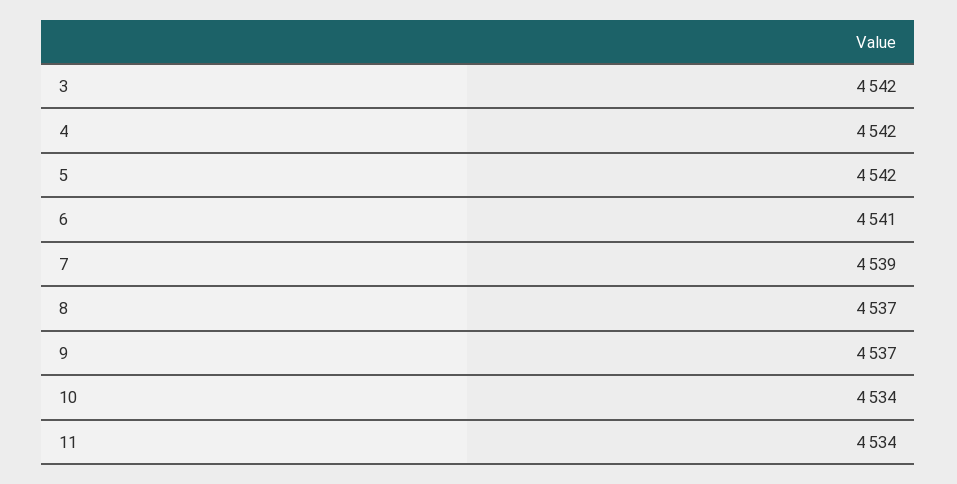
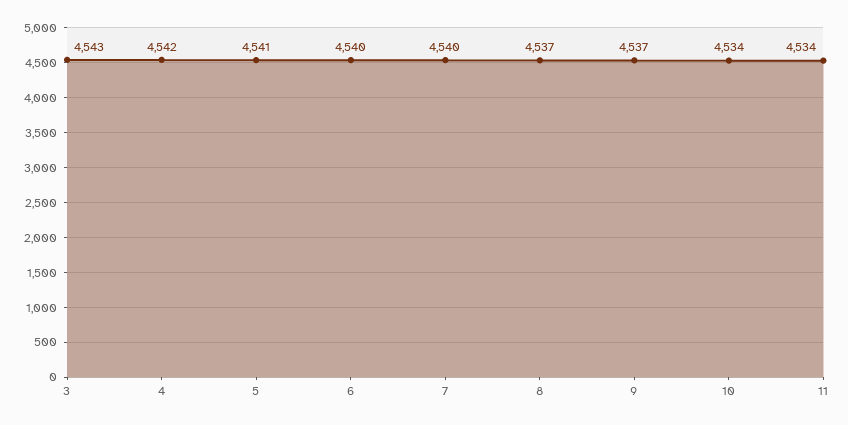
  {
-   "3": 4542,
+   "3": 4543,
    "4": 4542,
-   "5": 4542,
+   "5": 4541,
-   "6": 4541,
+   "6": 4540,
-   "7": 4539,
+   "7": 4540,
    "8": 4537,
    "9": 4537,
    "10": 4534,
    "11": 4534
  }

